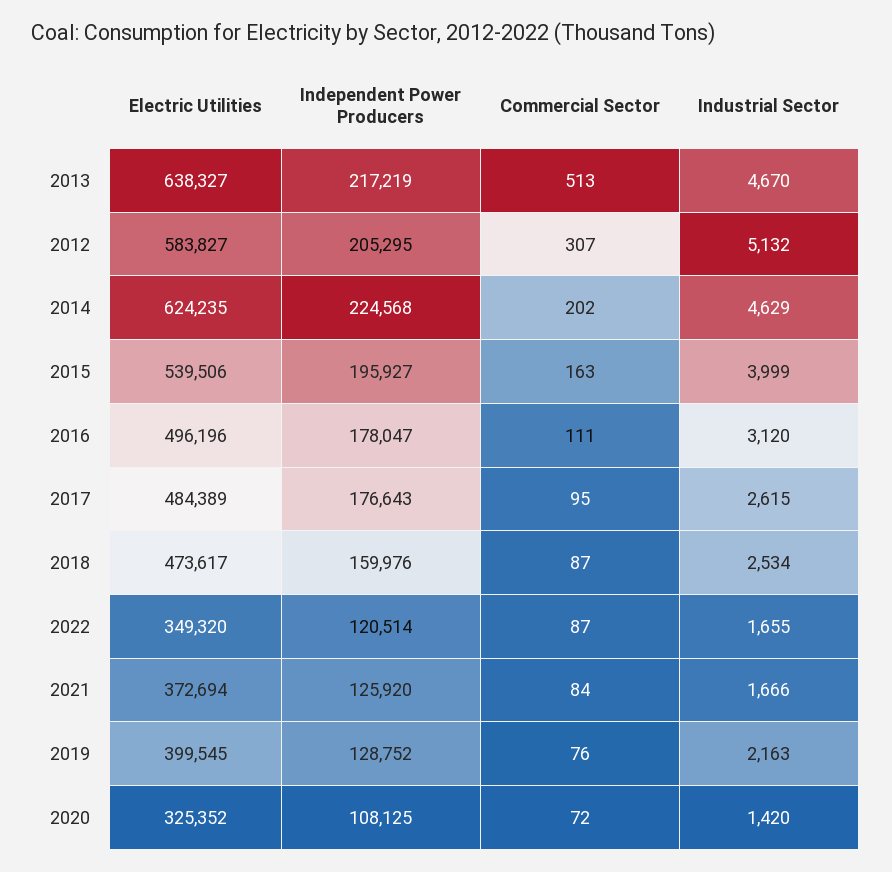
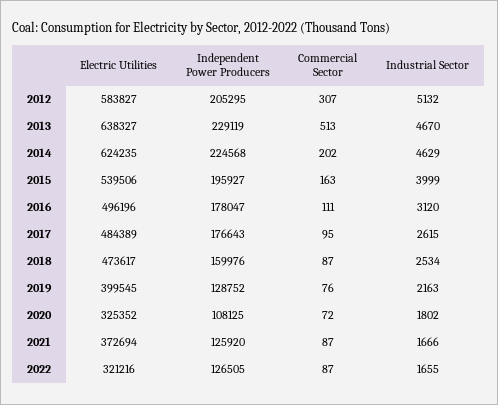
  {
    "Electric Utilities": {
      "2013": 638327,
      "2012": 583827,
      "2014": 624235,
      "2015": 539506,
      "2016": 496196,
      "2017": 484389,
      "2018": 473617,
-     "2022": 349320,
+     "2022": 321216,
      "2021": 372694,
      "2019": 399545,
      "2020": 325352
    },
    "Independent Power Producers": {
-     "2013": 217219,
+     "2013": 229119,
      "2012": 205295,
      "2014": 224568,
      "2015": 195927,
      "2016": 178047,
      "2017": 176643,
      "2018": 159976,
-     "2022": 120514,
+     "2022": 126505,
      "2021": 125920,
      "2019": 128752,
      "2020": 108125
    },
    "Commercial Sector": {
      "2013": 513,
      "2012": 307,
      "2014": 202,
      "2015": 163,
      "2016": 111,
      "2017": 95,
      "2018": 87,
      "2022": 87,
-     "2021": 84,
+     "2021": 87,
      "2019": 76,
      "2020": 72
    },
    "Industrial Sector": {
      "2013": 4670,
      "2012": 5132,
      "2014": 4629,
      "2015": 3999,
      "2016": 3120,
      "2017": 2615,
      "2018": 2534,
      "2022": 1655,
      "2021": 1666,
      "2019": 2163,
-     "2020": 1420
+     "2020": 1802
    }
  }

